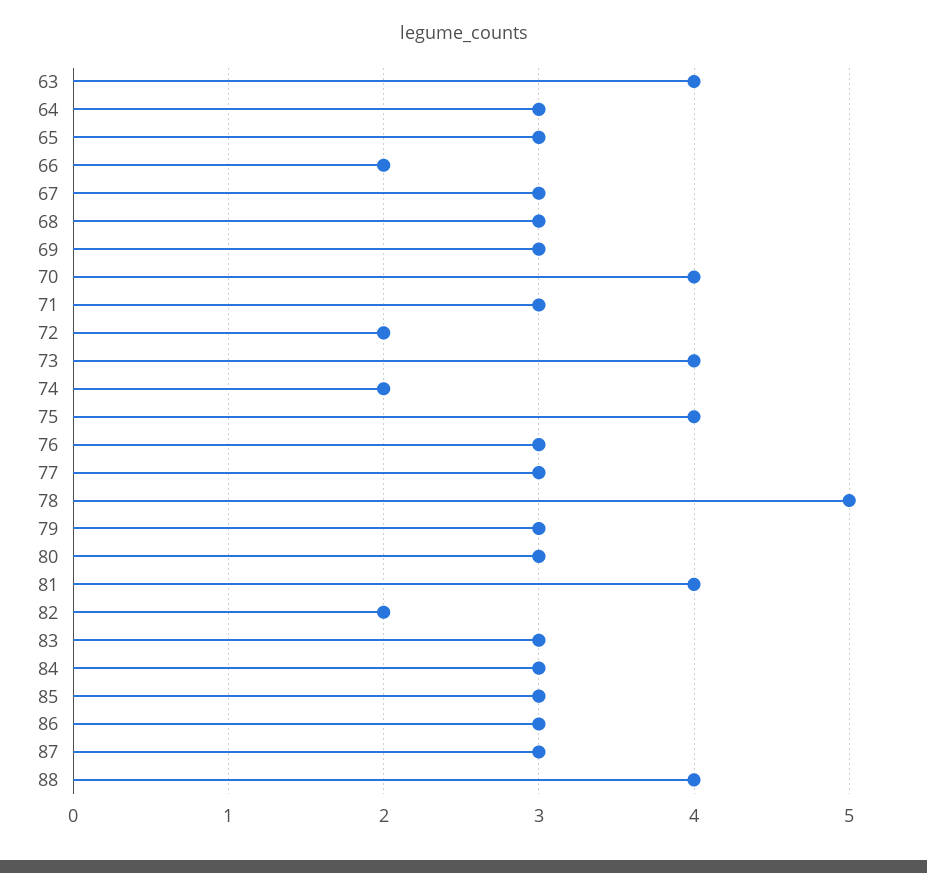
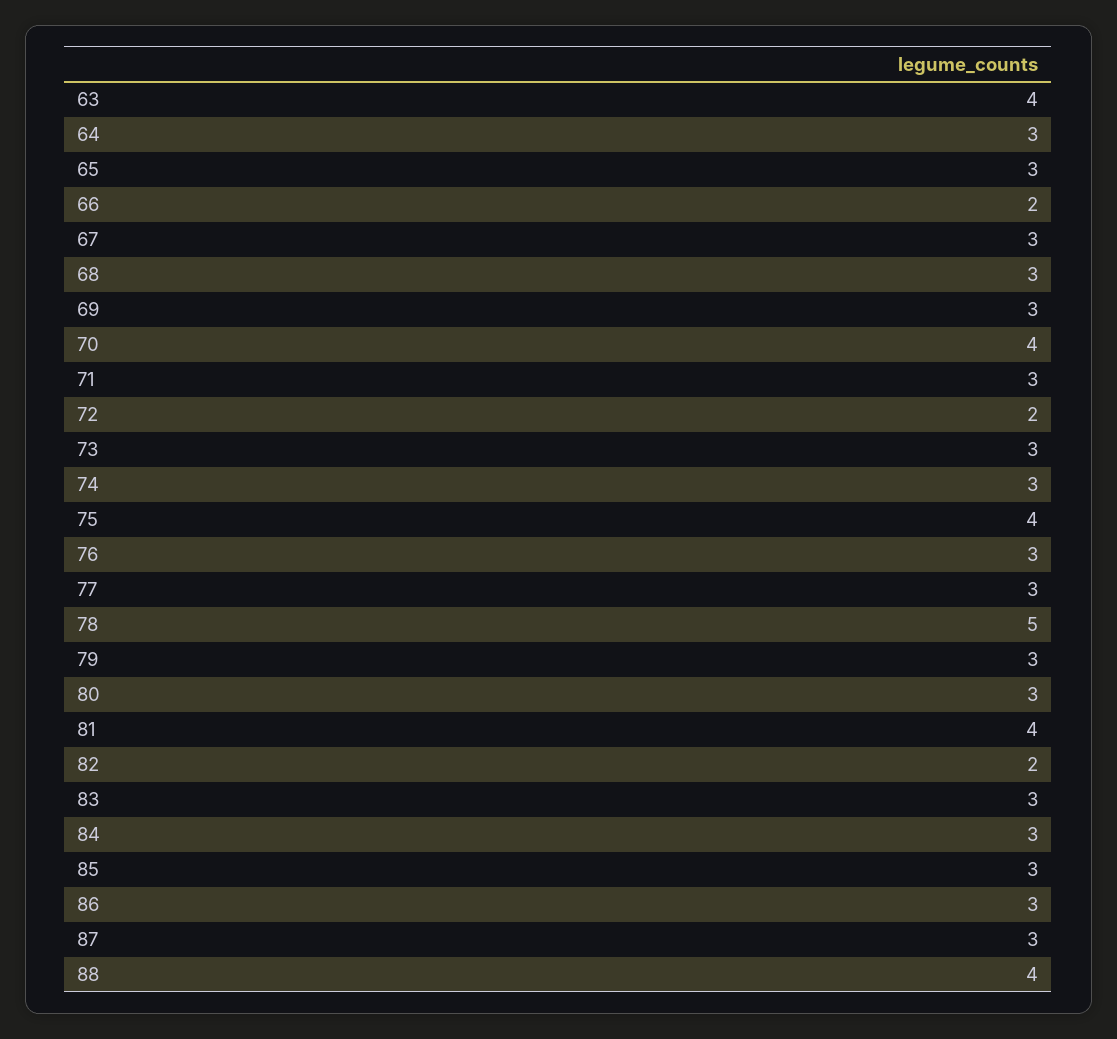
  {
    "63": 4,
    "64": 3,
    "65": 3,
    "66": 2,
    "67": 3,
    "68": 3,
    "69": 3,
    "70": 4,
    "71": 3,
    "72": 2,
-   "73": 4,
+   "73": 3,
-   "74": 2,
+   "74": 3,
    "75": 4,
    "76": 3,
    "77": 3,
    "78": 5,
    "79": 3,
    "80": 3,
    "81": 4,
    "82": 2,
    "83": 3,
    "84": 3,
    "85": 3,
    "86": 3,
    "87": 3,
    "88": 4
  }

